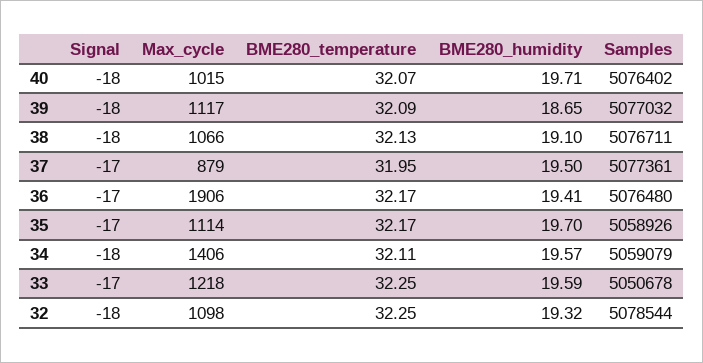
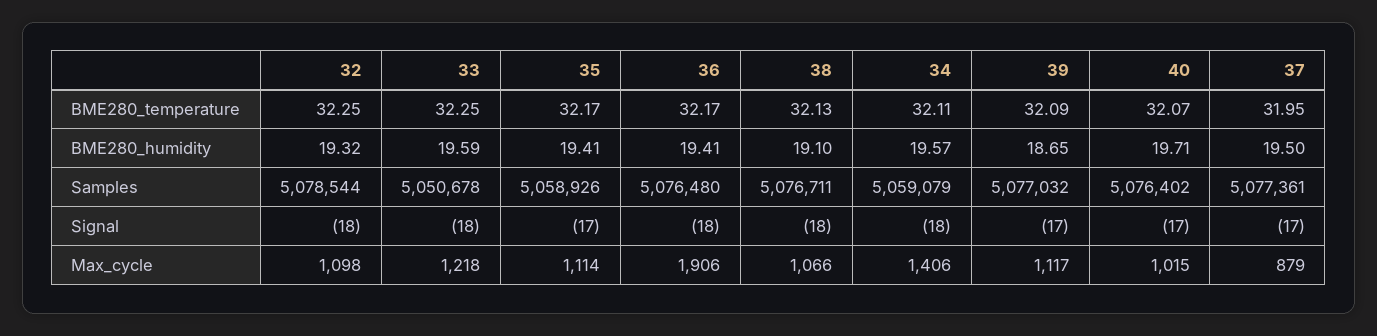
  {
    "Signal": {
-     "40": -18,
+     "40": -17,
-     "39": -18,
+     "39": -17,
      "38": -18,
      "37": -17,
-     "36": -17,
+     "36": -18,
      "35": -17,
      "34": -18,
-     "33": -17,
+     "33": -18,
      "32": -18
    },
    "Max_cycle": {
      "40": 1015,
      "39": 1117,
      "38": 1066,
      "37": 879,
      "36": 1906,
      "35": 1114,
      "34": 1406,
      "33": 1218,
      "32": 1098
    },
    "BME280_temperature": {
      "40": 32.07,
      "39": 32.09,
      "38": 32.13,
      "37": 31.95,
      "36": 32.17,
      "35": 32.17,
      "34": 32.11,
      "33": 32.25,
      "32": 32.25
    },
    "BME280_humidity": {
      "40": 19.71,
      "39": 18.65,
      "38": 19.1,
      "37": 19.5,
      "36": 19.41,
-     "35": 19.7,
+     "35": 19.41,
      "34": 19.57,
      "33": 19.59,
      "32": 19.32
    },
    "Samples": {
      "40": 5076402,
      "39": 5077032,
      "38": 5076711,
      "37": 5077361,
      "36": 5076480,
      "35": 5058926,
      "34": 5059079,
      "33": 5050678,
      "32": 5078544
    }
  }

